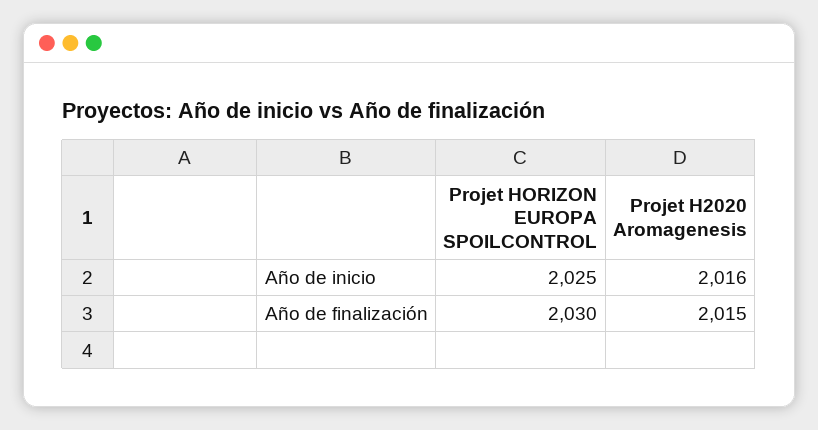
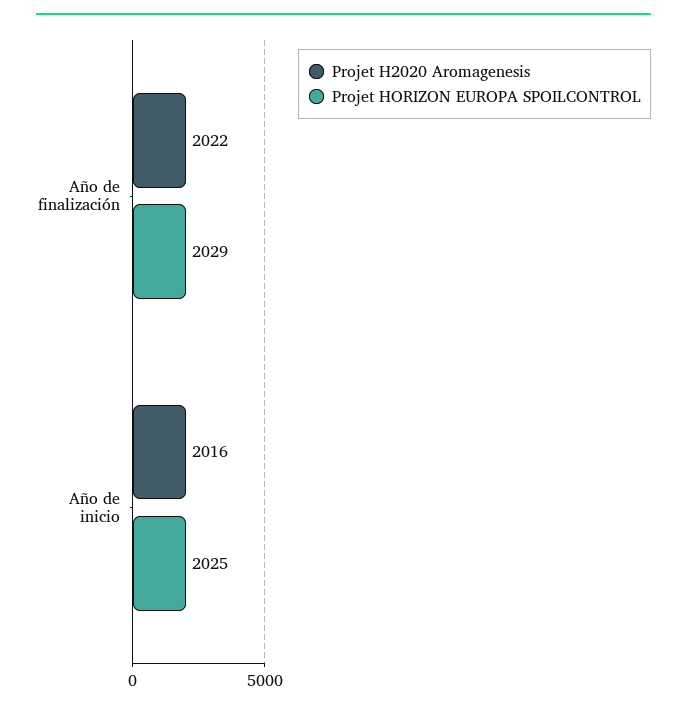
  {
    "Projet HORIZON EUROPA SPOILCONTROL": {
      "Año de inicio": 2025,
-     "Año de finalización": 2030
+     "Año de finalización": 2029
    },
    "Projet H2020 Aromagenesis": {
      "Año de inicio": 2016,
-     "Año de finalización": 2015
+     "Año de finalización": 2022
    }
  }

